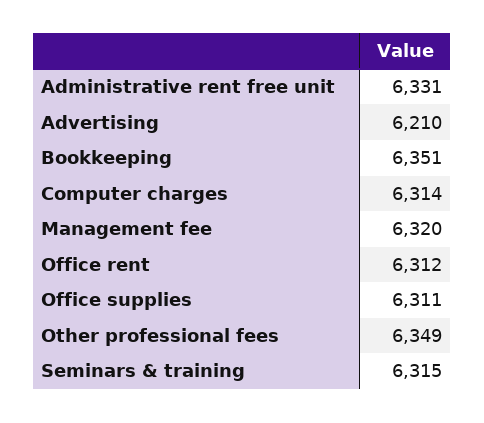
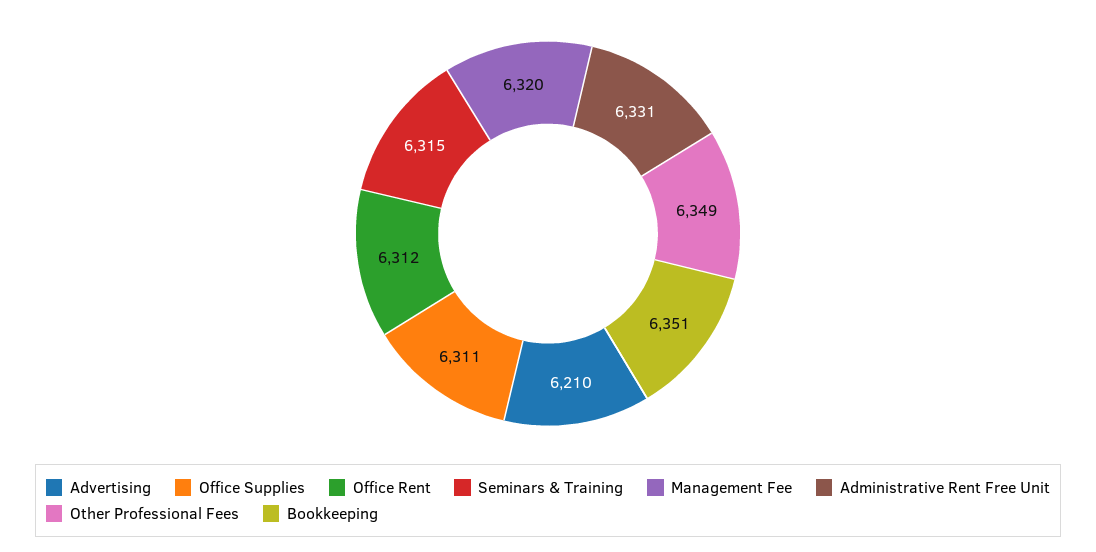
  {
    "Administrative rent free unit": 6331,
    "Advertising": 6210,
    "Bookkeeping": 6351,
-   "Computer charges": 6314,
    "Management fee": 6320,
    "Office rent": 6312,
    "Office supplies": 6311,
    "Other professional fees": 6349,
    "Seminars & training": 6315
  }

